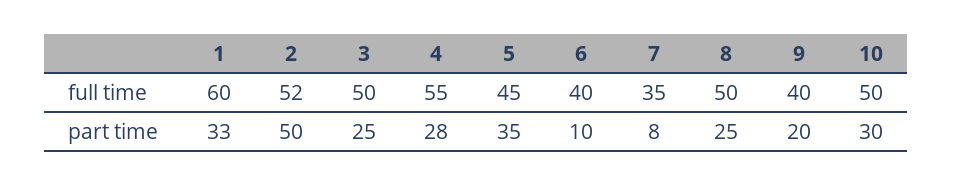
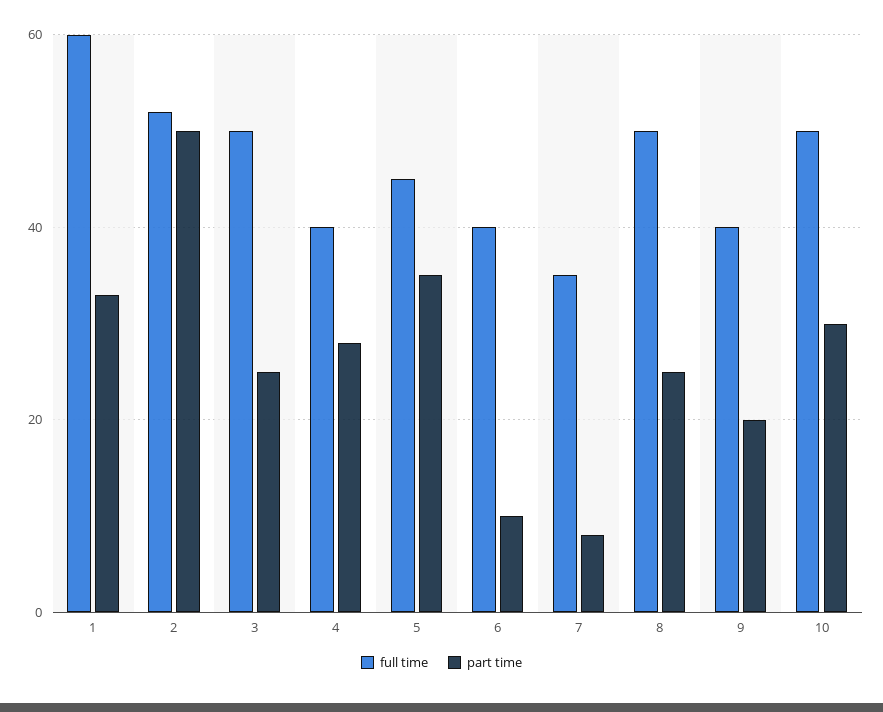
  {
    "full time": {
      "1": 60,
      "2": 52,
      "3": 50,
-     "4": 55,
+     "4": 40,
      "5": 45,
      "6": 40,
      "7": 35,
      "8": 50,
      "9": 40,
      "10": 50
    },
    "part time": {
      "1": 33,
      "2": 50,
      "3": 25,
      "4": 28,
      "5": 35,
      "6": 10,
      "7": 8,
      "8": 25,
      "9": 20,
      "10": 30
    }
  }

